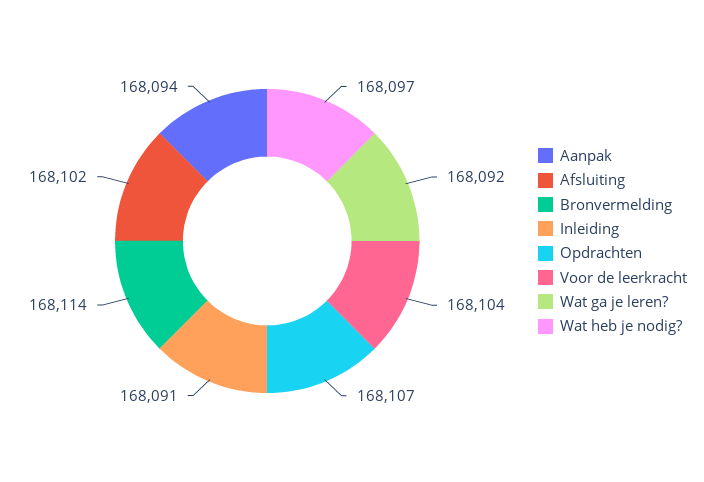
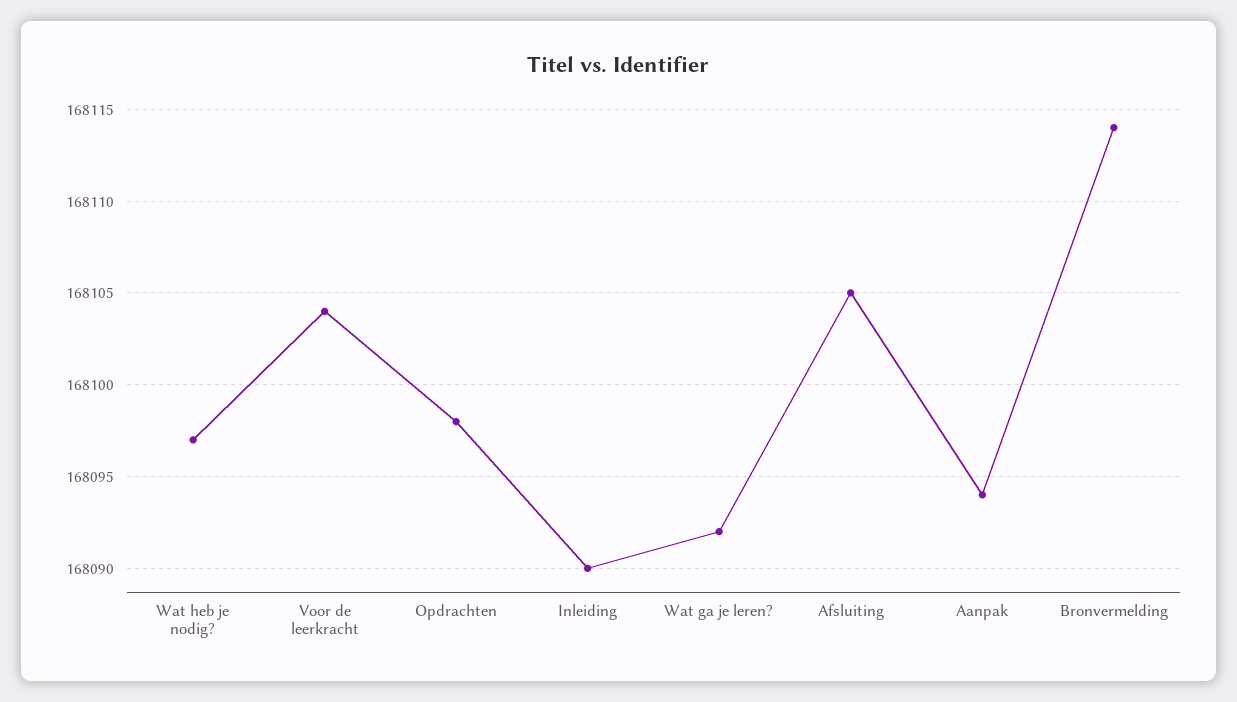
  {
    "Aanpak": 168094,
-   "Afsluiting": 168102,
+   "Afsluiting": 168105,
    "Bronvermelding": 168114,
-   "Inleiding": 168091,
+   "Inleiding": 168090,
-   "Opdrachten": 168107,
+   "Opdrachten": 168098,
    "Voor de leerkracht": 168104,
    "Wat ga je leren?": 168092,
    "Wat heb je nodig?": 168097
  }

